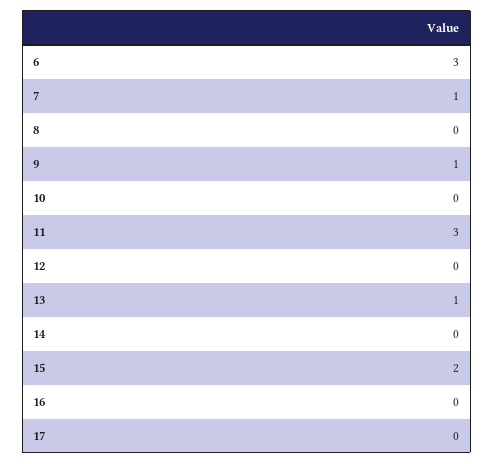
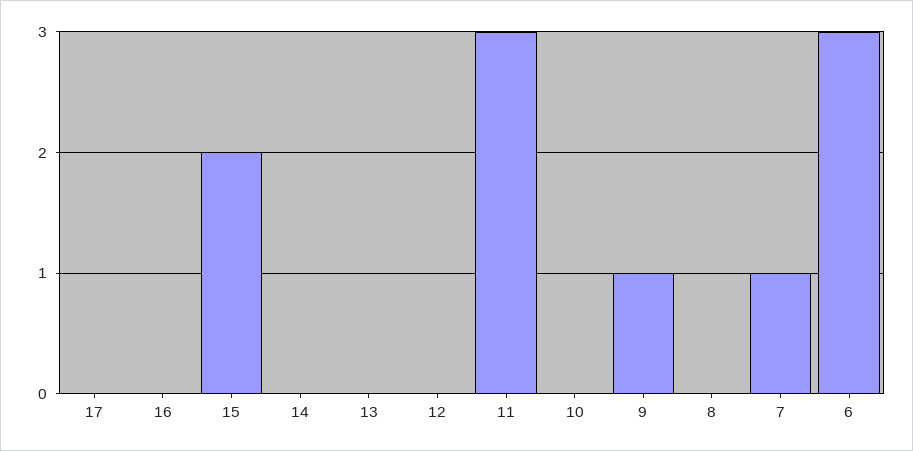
  {
    "6": 3,
    "7": 1,
    "8": 0,
    "9": 1,
    "10": 0,
    "11": 3,
    "12": 0,
-   "13": 1,
+   "13": 0,
    "14": 0,
    "15": 2,
    "16": 0,
    "17": 0
  }

